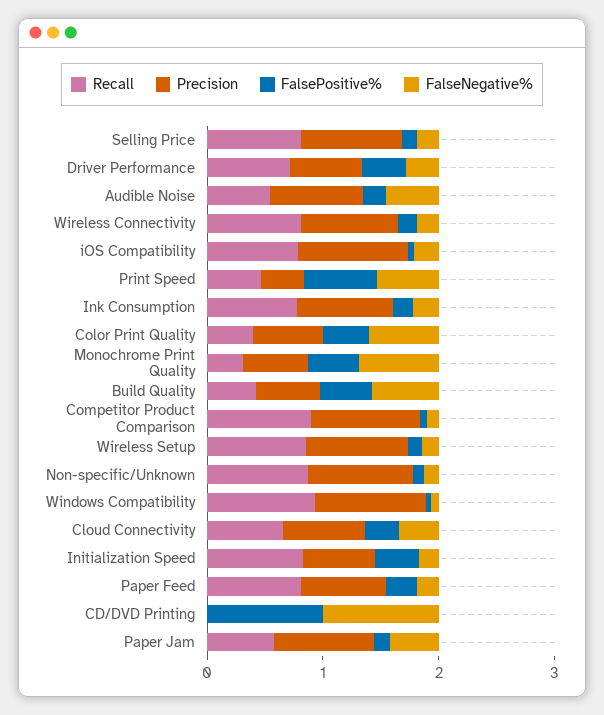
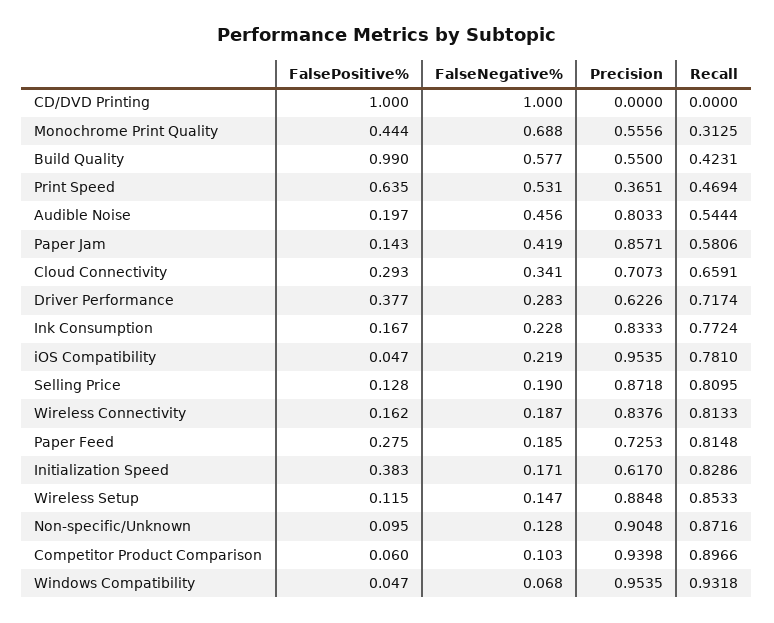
  {
    "Recall": {
      "Selling Price": 0.8095,
      "Driver Performance": 0.7174,
      "Audible Noise": 0.5444,
      "Wireless Connectivity": 0.8133,
      "iOS Compatibility": 0.781,
      "Print Speed": 0.4694,
      "Ink Consumption": 0.7724,
-     "Color Print Quality": 0.4,
      "Monochrome Print Quality": 0.3125,
      "Build Quality": 0.4231,
      "Competitor Product Comparison": 0.8966,
      "Wireless Setup": 0.8533,
      "Non-specific/Unknown": 0.8716,
      "Windows Compatibility": 0.9318,
      "Cloud Connectivity": 0.6591,
      "Initialization Speed": 0.8286,
      "Paper Feed": 0.8148,
      "CD/DVD Printing": 0,
      "Paper Jam": 0.5806
    },
    "Precision": {
      "Selling Price": 0.8718,
      "Driver Performance": 0.6226,
      "Audible Noise": 0.8033,
      "Wireless Connectivity": 0.8376,
      "iOS Compatibility": 0.9535,
      "Print Speed": 0.3651,
      "Ink Consumption": 0.8333,
-     "Color Print Quality": 0.6,
      "Monochrome Print Quality": 0.5556,
      "Build Quality": 0.55,
      "Competitor Product Comparison": 0.9398,
      "Wireless Setup": 0.8848,
      "Non-specific/Unknown": 0.9048,
      "Windows Compatibility": 0.9535,
      "Cloud Connectivity": 0.7073,
      "Initialization Speed": 0.617,
      "Paper Feed": 0.7253,
      "CD/DVD Printing": 0,
      "Paper Jam": 0.8571
    },
    "FalsePositive%": {
      "Selling Price": 0.128,
      "Driver Performance": 0.377,
      "Audible Noise": 0.197,
      "Wireless Connectivity": 0.162,
      "iOS Compatibility": 0.047,
      "Print Speed": 0.635,
      "Ink Consumption": 0.167,
-     "Color Print Quality": 0.4,
      "Monochrome Print Quality": 0.444,
-     "Build Quality": 0.4,
+     "Build Quality": 0.99,
      "Competitor Product Comparison": 0.06,
      "Wireless Setup": 0.115,
      "Non-specific/Unknown": 0.095,
      "Windows Compatibility": 0.047,
      "Cloud Connectivity": 0.293,
      "Initialization Speed": 0.383,
      "Paper Feed": 0.275,
      "CD/DVD Printing": 1,
      "Paper Jam": 0.143
    },
    "FalseNegative%": {
      "Selling Price": 0.19,
      "Driver Performance": 0.283,
      "Audible Noise": 0.456,
      "Wireless Connectivity": 0.187,
      "iOS Compatibility": 0.219,
      "Print Speed": 0.531,
      "Ink Consumption": 0.228,
-     "Color Print Quality": 0.6,
      "Monochrome Print Quality": 0.688,
      "Build Quality": 0.577,
      "Competitor Product Comparison": 0.103,
      "Wireless Setup": 0.147,
      "Non-specific/Unknown": 0.128,
      "Windows Compatibility": 0.068,
      "Cloud Connectivity": 0.341,
      "Initialization Speed": 0.171,
      "Paper Feed": 0.185,
      "CD/DVD Printing": 1,
      "Paper Jam": 0.419
    }
  }

